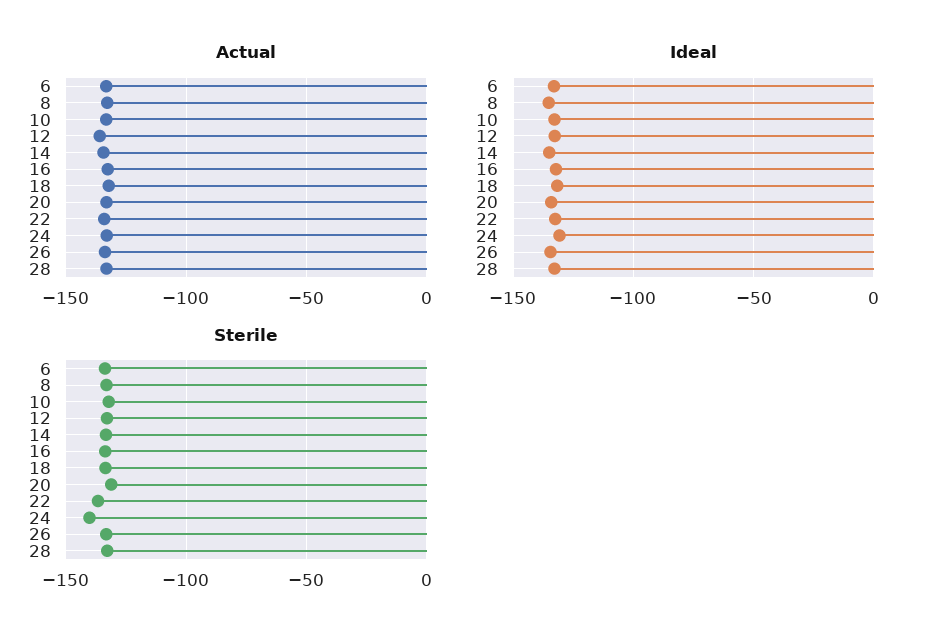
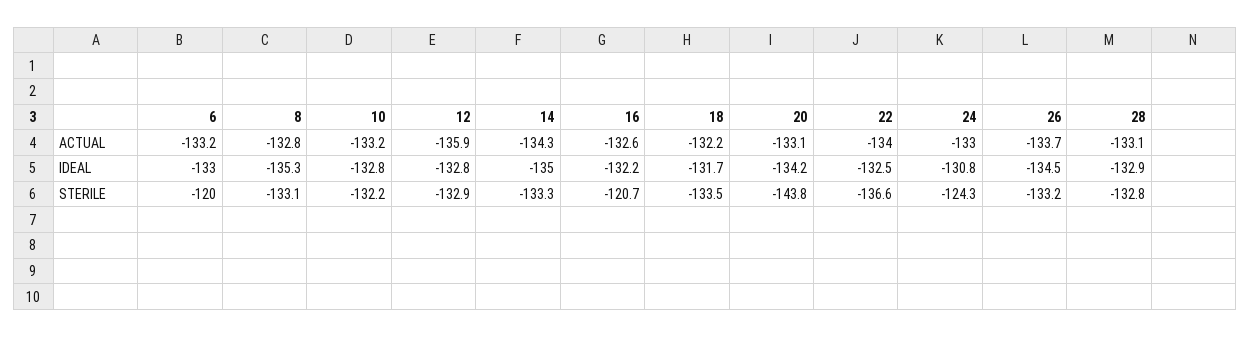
  {
    "Actual": {
      "6": -133.2,
      "8": -132.8,
      "10": -133.2,
      "12": -135.9,
      "14": -134.3,
      "16": -132.6,
      "18": -132.2,
      "20": -133.1,
      "22": -134,
      "24": -133,
      "26": -133.7,
      "28": -133.1
    },
    "Ideal": {
      "6": -133,
      "8": -135.3,
      "10": -132.8,
      "12": -132.8,
      "14": -135,
      "16": -132.2,
      "18": -131.7,
      "20": -134.2,
      "22": -132.5,
      "24": -130.8,
      "26": -134.5,
      "28": -132.9
    },
    "Sterile": {
-     "6": -135,
+     "6": -120,
      "8": -133.1,
      "10": -132.2,
      "12": -132.9,
      "14": -133.3,
-     "16": -135,
+     "16": -120.7,
      "18": -133.5,
-     "20": -130,
+     "20": -143.8,
      "22": -136.6,
-     "24": -140,
+     "24": -124.3,
      "26": -133.2,
      "28": -132.8
    }
  }

